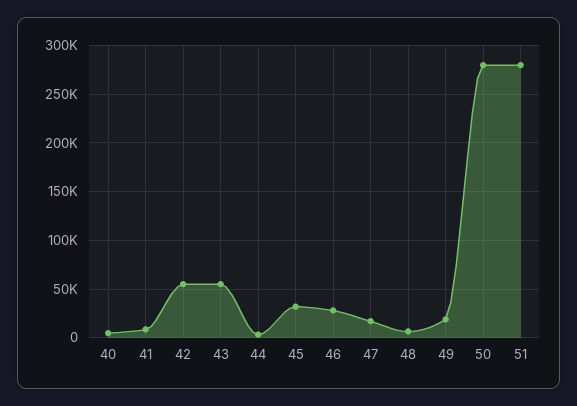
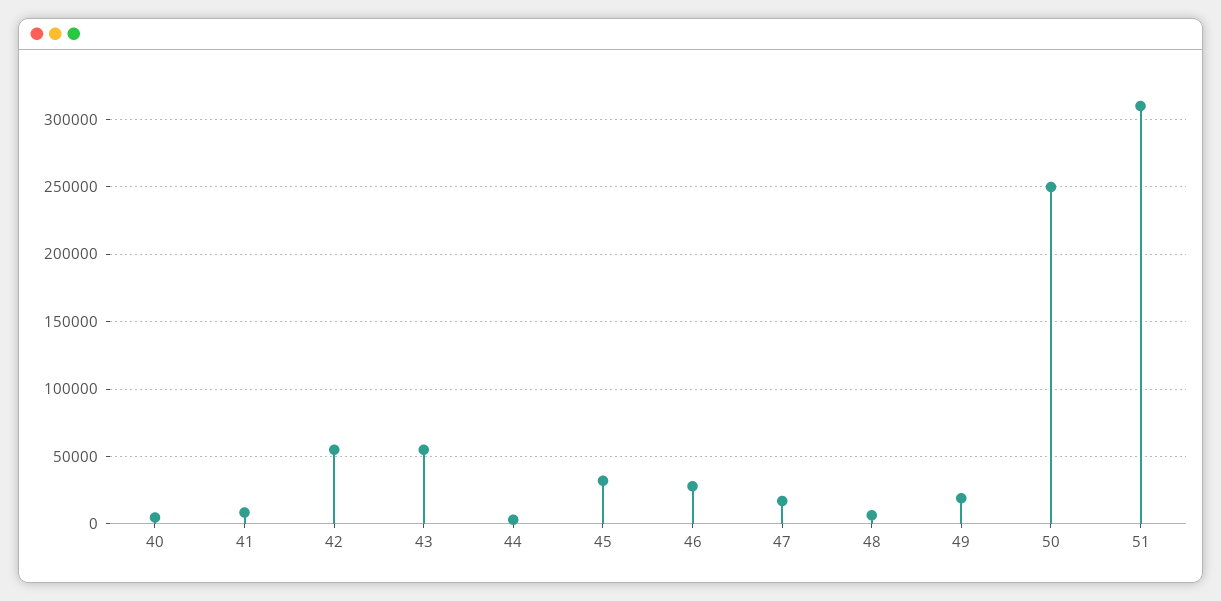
  {
    "40": 5000,
    "41": 10000,
    "42": 55000,
    "43": 55000,
    "44": 5000,
    "45": 30000,
    "46": 30000,
    "47": 15000,
    "48": 5000,
    "49": 20000,
-   "50": 280000,
+   "50": 250000,
-   "51": 280000
+   "51": 310000
  }

